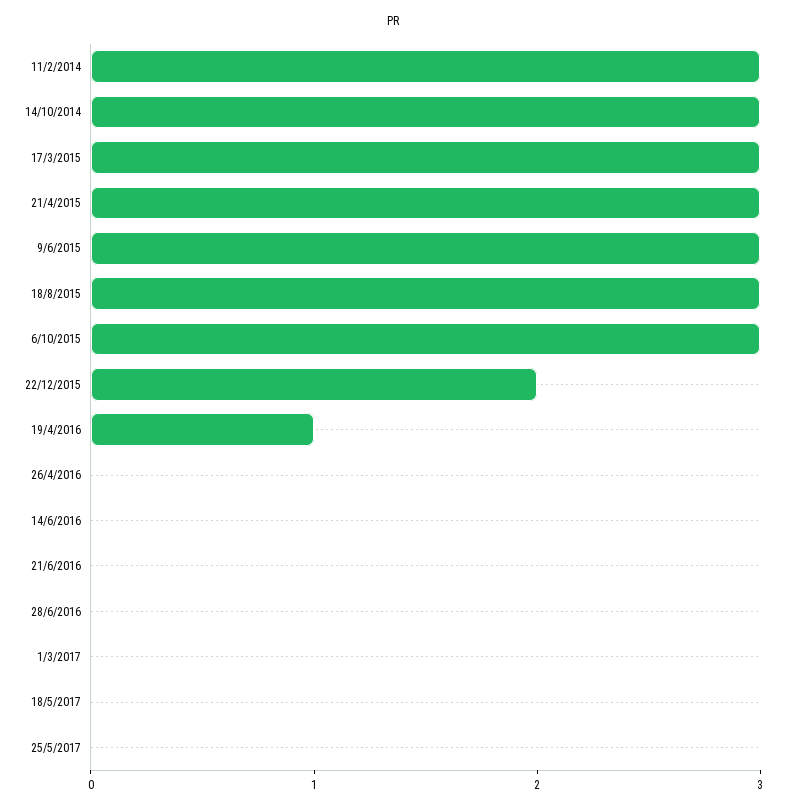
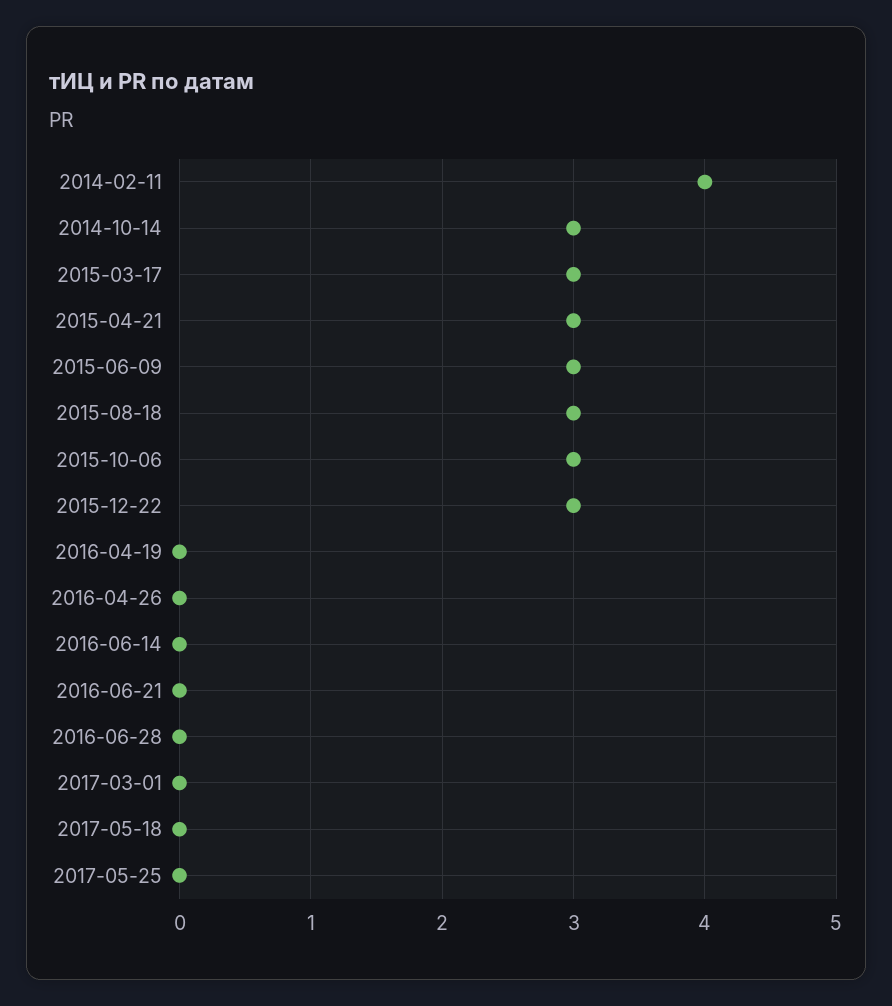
  {
-   "11/2/2014": 3,
+   "11/2/2014": 4,
    "14/10/2014": 3,
    "17/3/2015": 3,
    "21/4/2015": 3,
    "9/6/2015": 3,
    "18/8/2015": 3,
    "6/10/2015": 3,
-   "22/12/2015": 2,
+   "22/12/2015": 3,
-   "19/4/2016": 1,
+   "19/4/2016": 0,
    "26/4/2016": 0,
    "14/6/2016": 0,
    "21/6/2016": 0,
    "28/6/2016": 0,
    "1/3/2017": 0,
    "18/5/2017": 0,
    "25/5/2017": 0
  }

